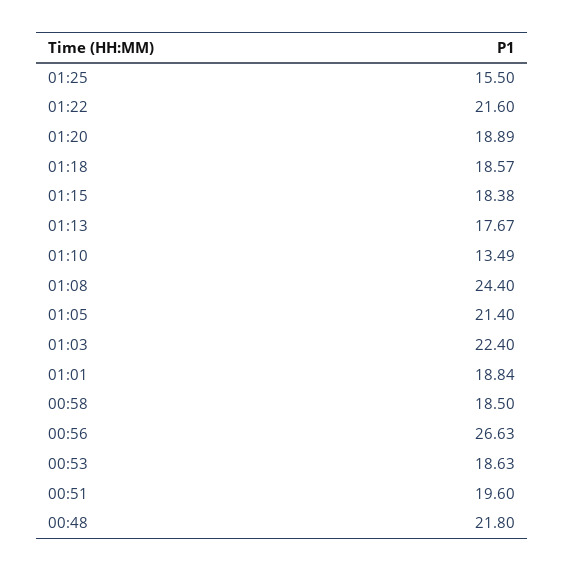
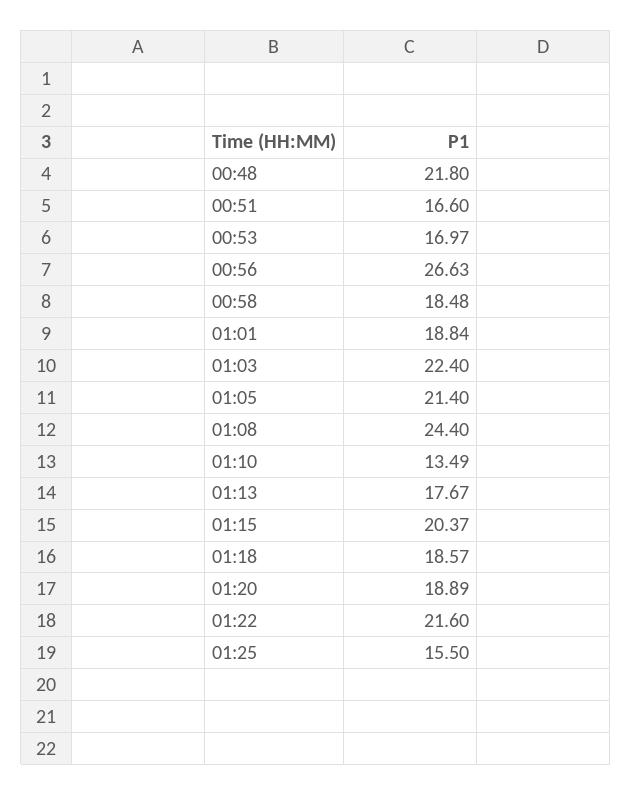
  {
    "01:25": 15.5,
    "01:22": 21.6,
    "01:20": 18.89,
    "01:18": 18.57,
-   "01:15": 18.38,
+   "01:15": 20.37,
    "01:13": 17.67,
    "01:10": 13.49,
    "01:08": 24.4,
    "01:05": 21.4,
    "01:03": 22.4,
    "01:01": 18.84,
-   "00:58": 18.5,
+   "00:58": 18.48,
    "00:56": 26.63,
-   "00:53": 18.63,
+   "00:53": 16.97,
-   "00:51": 19.6,
+   "00:51": 16.6,
    "00:48": 21.8
  }

